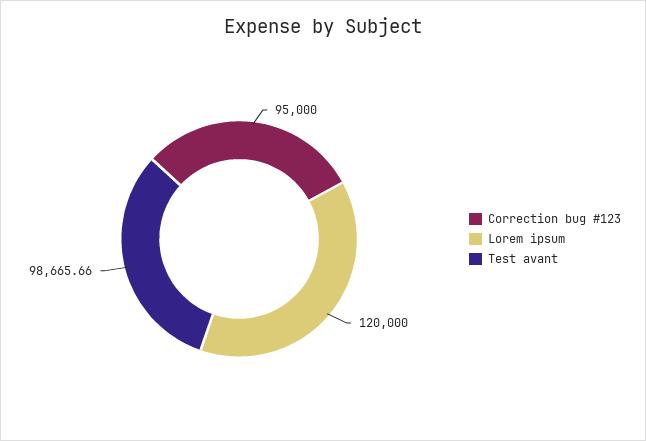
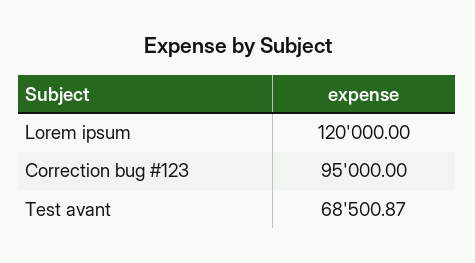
  {
    "Correction bug #123": 95000,
    "Lorem ipsum": 120000,
-   "Test avant": 98665.66
+   "Test avant": 68500.87
  }

